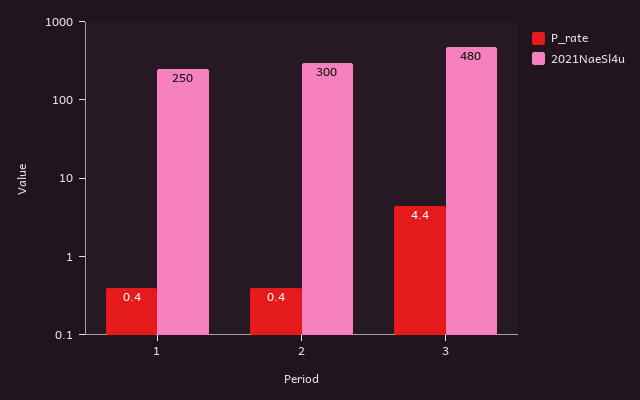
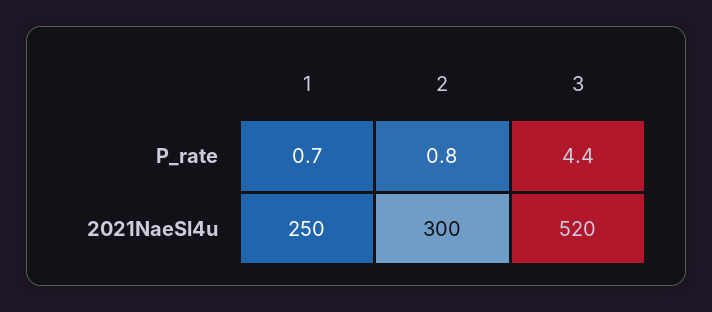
  {
    "P_rate": {
-     "1": 0.4,
+     "1": 0.7,
-     "2": 0.4,
+     "2": 0.8,
      "3": 4.4
    },
    "2021NaeSl4u": {
      "1": 250,
      "2": 300,
-     "3": 480
+     "3": 520
    }
  }

